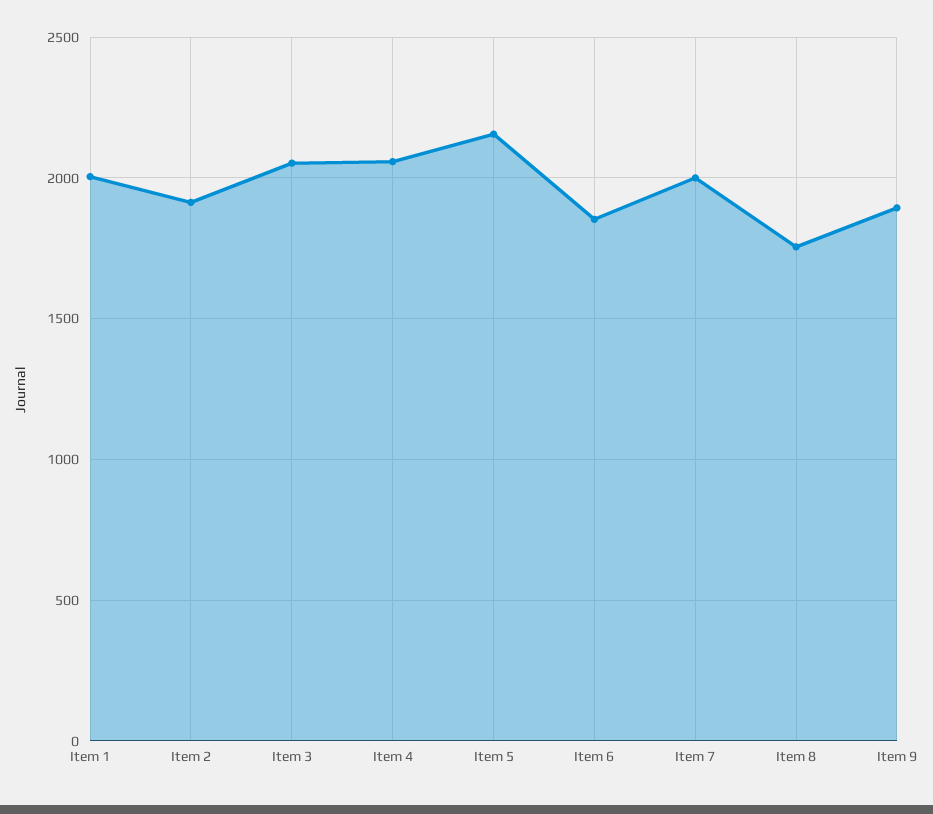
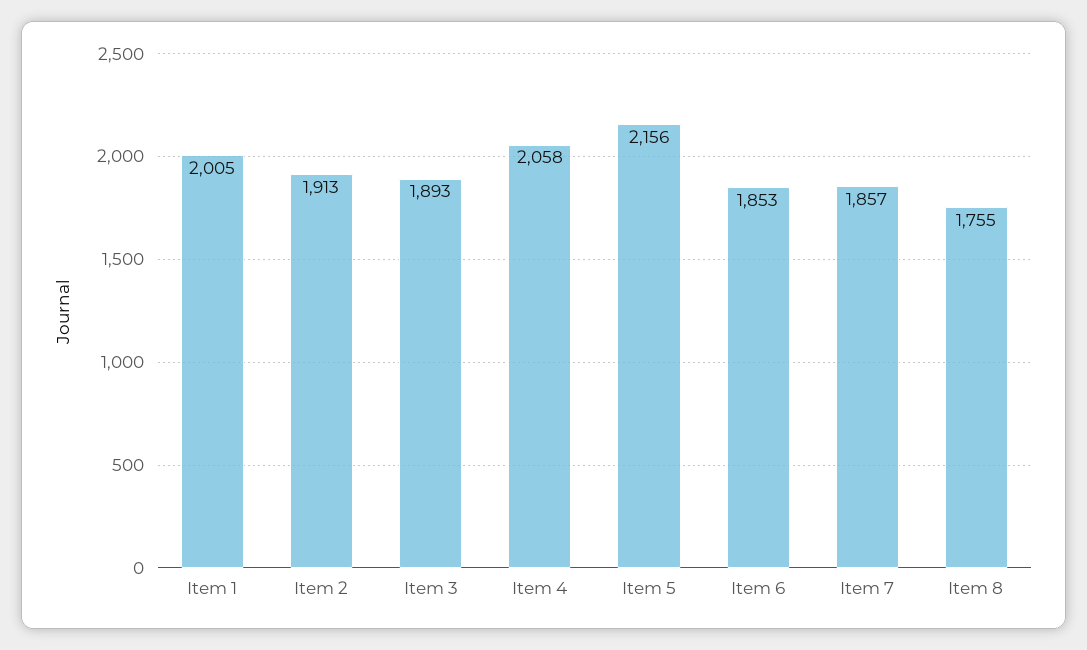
  {
    "Item 1": 2005,
    "Item 2": 1913,
-   "Item 3": 2050,
+   "Item 3": 1893,
    "Item 4": 2058,
    "Item 5": 2156,
    "Item 6": 1853,
-   "Item 7": 2000,
+   "Item 7": 1857,
-   "Item 8": 1755,
+   "Item 8": 1755
-   "Item 9": 1900
  }

